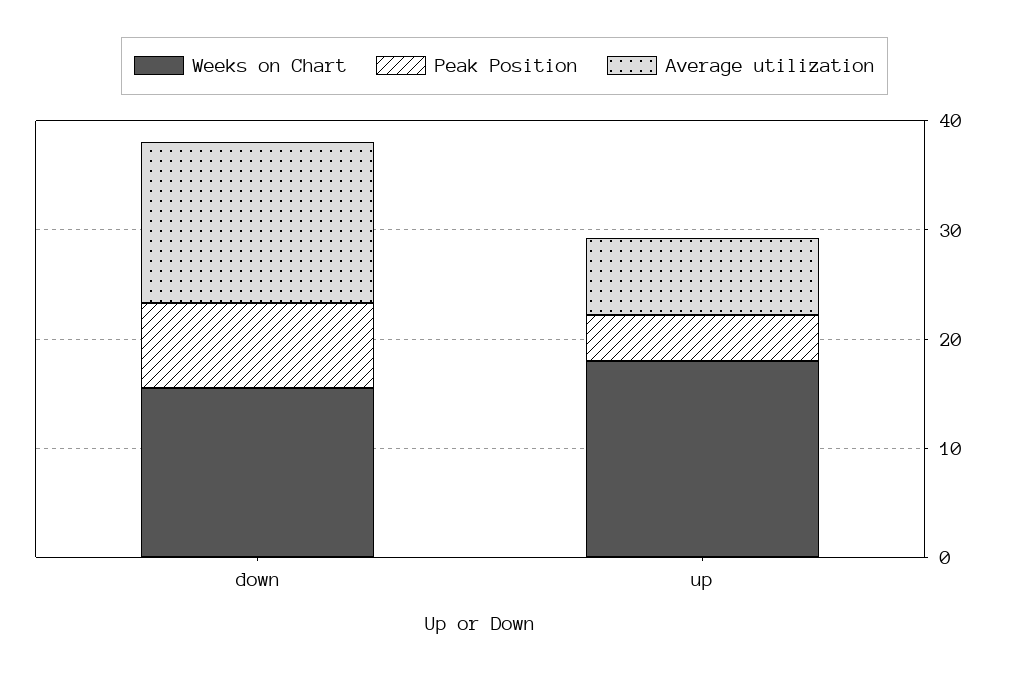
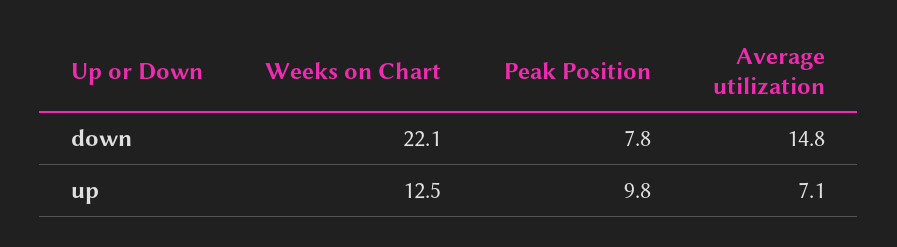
  {
    "Weeks on Chart": {
-     "down": 16,
+     "down": 22.1,
-     "up": 18
+     "up": 12.5
    },
    "Peak Position": {
      "down": 7.8,
-     "up": 4
+     "up": 9.8
    },
    "Average utilization": {
      "down": 14.8,
      "up": 7.1
    }
  }

